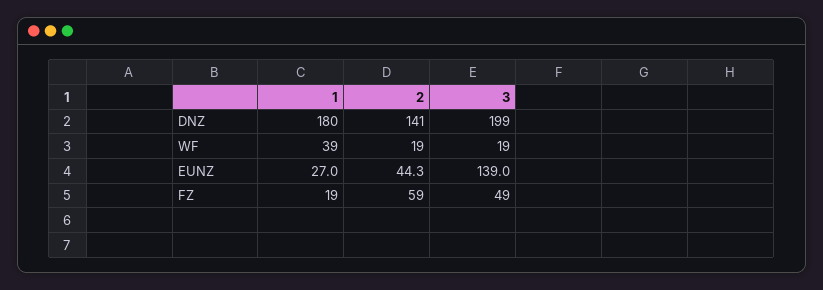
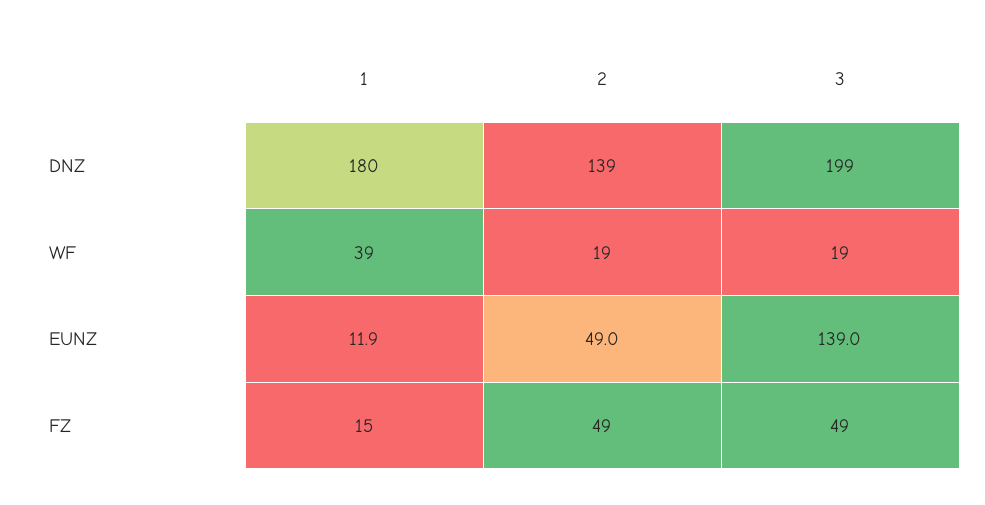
  {
    "1": {
      "DNZ": 180,
      "WF": 39,
-     "EUNZ": 27,
+     "EUNZ": 11.9,
-     "FZ": 19
+     "FZ": 15
    },
    "2": {
-     "DNZ": 141,
+     "DNZ": 139,
      "WF": 19,
-     "EUNZ": 44.3,
+     "EUNZ": 49,
-     "FZ": 59
+     "FZ": 49
    },
    "3": {
      "DNZ": 199,
      "WF": 19,
      "EUNZ": 139,
      "FZ": 49
    }
  }

